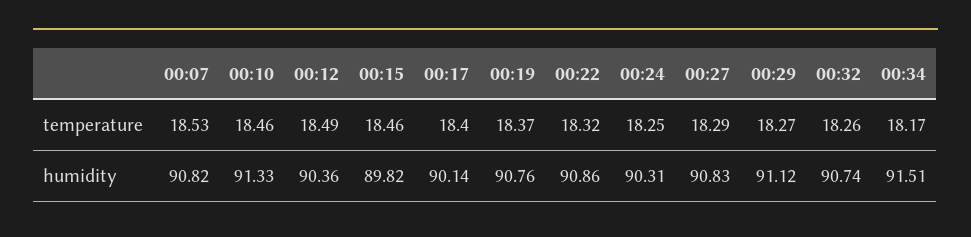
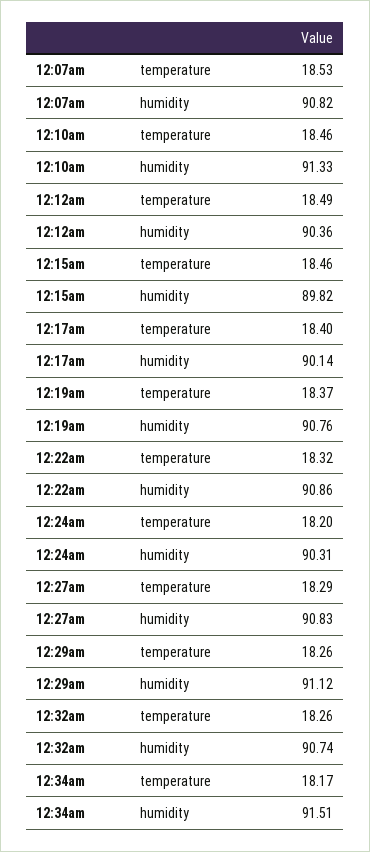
  {
    "00:07": {
      "temperature": 18.53,
      "humidity": 90.82
    },
    "00:10": {
      "temperature": 18.46,
      "humidity": 91.33
    },
    "00:12": {
      "temperature": 18.49,
      "humidity": 90.36
    },
    "00:15": {
      "temperature": 18.46,
      "humidity": 89.82
    },
    "00:17": {
      "temperature": 18.4,
      "humidity": 90.14
    },
    "00:19": {
      "temperature": 18.37,
      "humidity": 90.76
    },
    "00:22": {
      "temperature": 18.32,
      "humidity": 90.86
    },
    "00:24": {
-     "temperature": 18.25,
+     "temperature": 18.2,
      "humidity": 90.31
    },
    "00:27": {
      "temperature": 18.29,
      "humidity": 90.83
    },
    "00:29": {
-     "temperature": 18.27,
+     "temperature": 18.26,
      "humidity": 91.12
    },
    "00:32": {
      "temperature": 18.26,
      "humidity": 90.74
    },
    "00:34": {
      "temperature": 18.17,
      "humidity": 91.51
    }
  }

